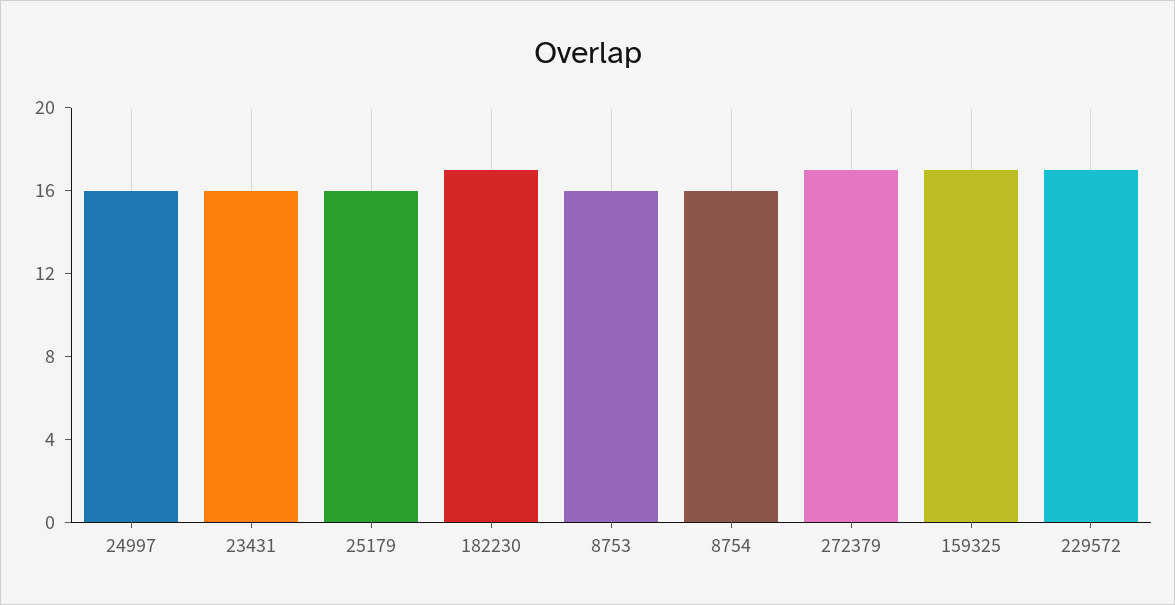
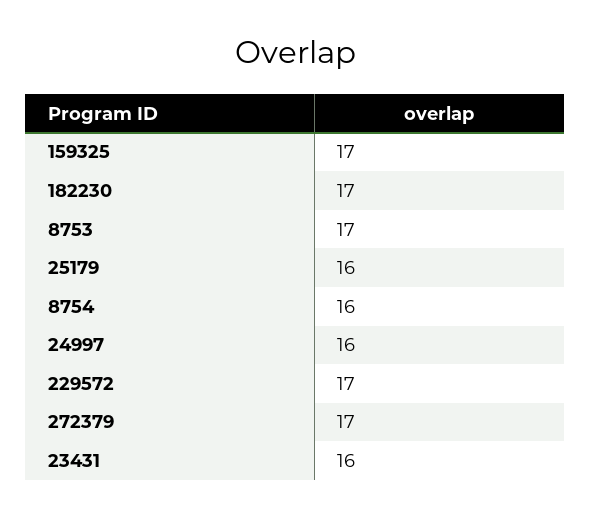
  {
    "24997": 16,
    "23431": 16,
    "25179": 16,
    "182230": 17,
-   "8753": 16,
+   "8753": 17,
    "8754": 16,
    "272379": 17,
    "159325": 17,
    "229572": 17
  }

